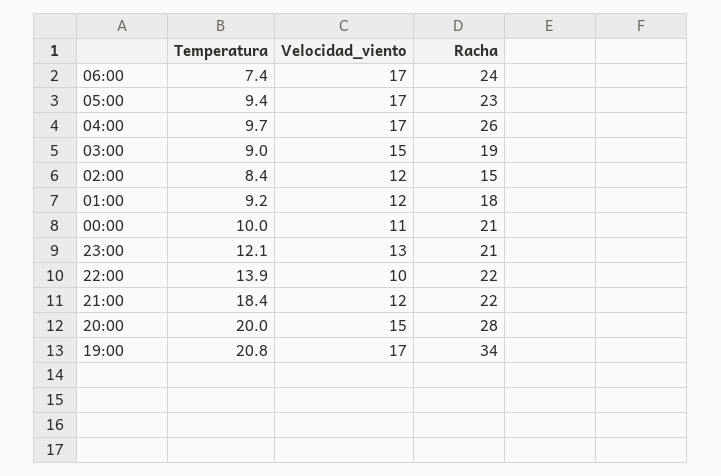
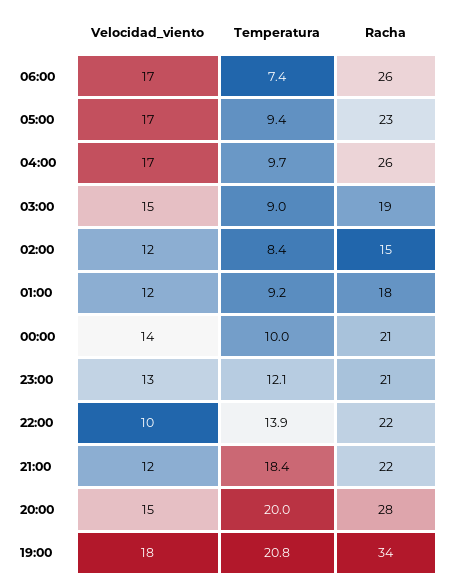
  {
    "Temperatura": {
      "06:00": 7.4,
      "05:00": 9.4,
      "04:00": 9.7,
      "03:00": 9,
      "02:00": 8.4,
      "01:00": 9.2,
      "00:00": 10,
      "23:00": 12.1,
      "22:00": 13.9,
      "21:00": 18.4,
      "20:00": 20,
      "19:00": 20.8
    },
    "Velocidad_viento": {
      "06:00": 17,
      "05:00": 17,
      "04:00": 17,
      "03:00": 15,
      "02:00": 12,
      "01:00": 12,
-     "00:00": 11,
+     "00:00": 14,
      "23:00": 13,
      "22:00": 10,
      "21:00": 12,
      "20:00": 15,
-     "19:00": 17
+     "19:00": 18
    },
    "Racha": {
-     "06:00": 24,
+     "06:00": 26,
      "05:00": 23,
      "04:00": 26,
      "03:00": 19,
      "02:00": 15,
      "01:00": 18,
      "00:00": 21,
      "23:00": 21,
      "22:00": 22,
      "21:00": 22,
      "20:00": 28,
      "19:00": 34
    }
  }

